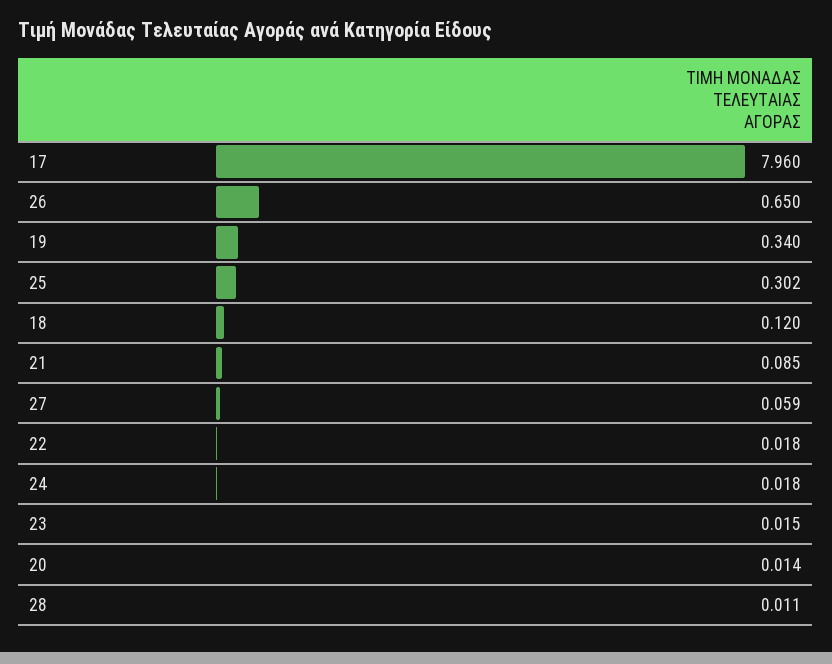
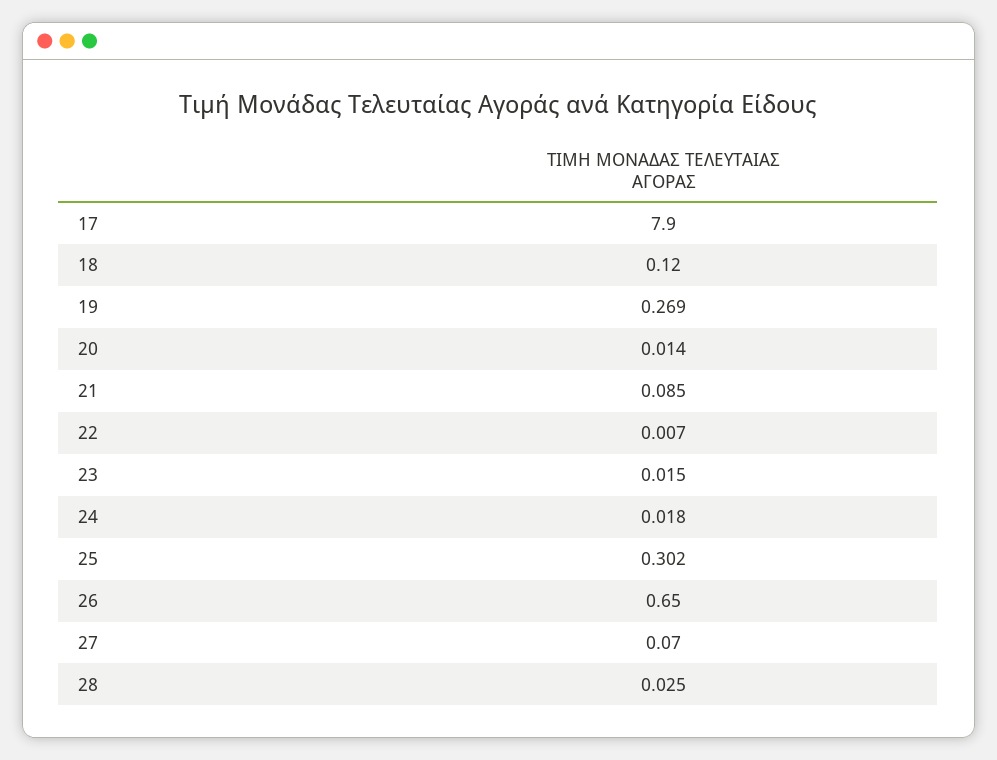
  {
-   "17": 7.96,
+   "17": 7.9,
    "26": 0.65,
-   "19": 0.34,
+   "19": 0.269,
    "25": 0.302,
    "18": 0.12,
    "21": 0.085,
-   "27": 0.059,
+   "27": 0.07,
-   "22": 0.018,
+   "22": 0.007,
    "24": 0.018,
    "23": 0.015,
    "20": 0.014,
-   "28": 0.011
+   "28": 0.025
  }

